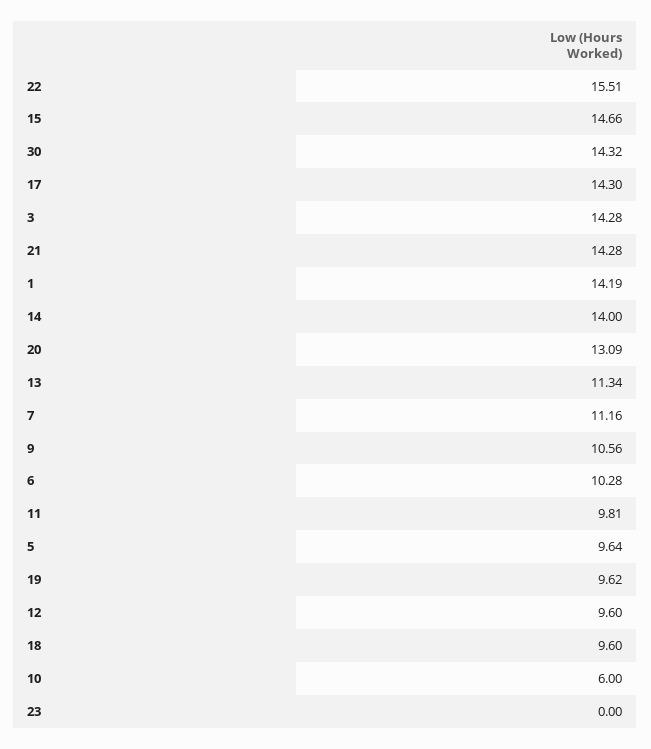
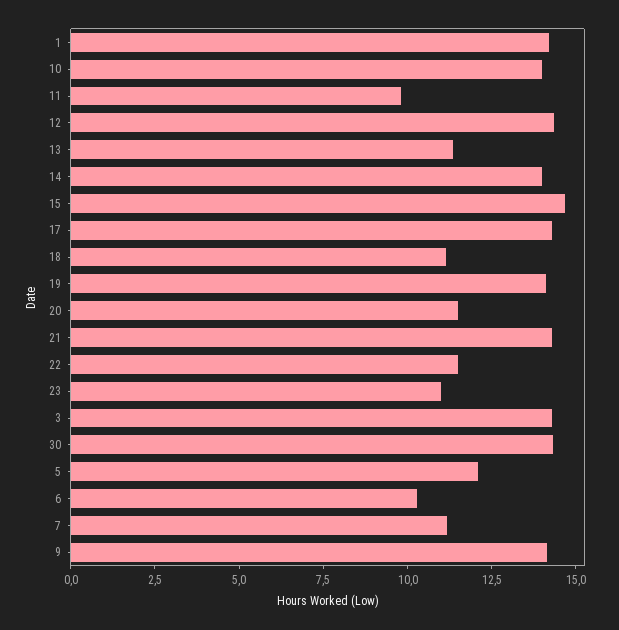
  {
-   "22": 15.51,
+   "22": 11.5,
    "15": 14.66,
    "30": 14.32,
    "17": 14.3,
    "3": 14.28,
    "21": 14.28,
    "1": 14.19,
    "14": 14,
-   "20": 13.09,
+   "20": 11.5,
    "13": 11.34,
    "7": 11.16,
-   "9": 10.56,
+   "9": 14,
    "6": 10.28,
    "11": 9.81,
-   "5": 9.64,
+   "5": 12,
-   "19": 9.62,
+   "19": 14,
-   "12": 9.6,
+   "12": 14.5,
-   "18": 9.6,
+   "18": 11,
-   "10": 6,
+   "10": 14,
-   "23": 0
+   "23": 11
  }

